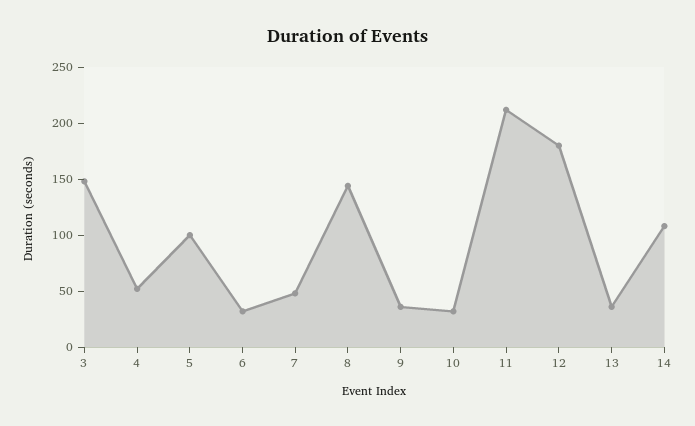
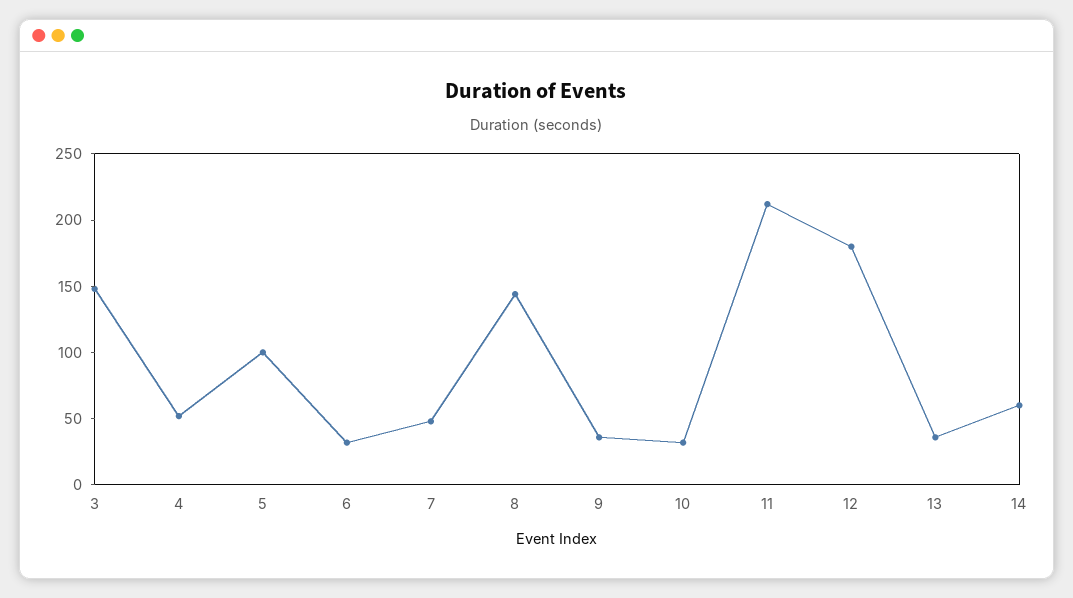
  {
    "3": 150,
    "4": 50,
    "5": 100,
    "6": 30,
    "7": 50,
    "8": 140,
    "9": 40,
    "10": 30,
    "11": 210,
    "12": 180,
    "13": 40,
-   "14": 110
+   "14": 60
  }

